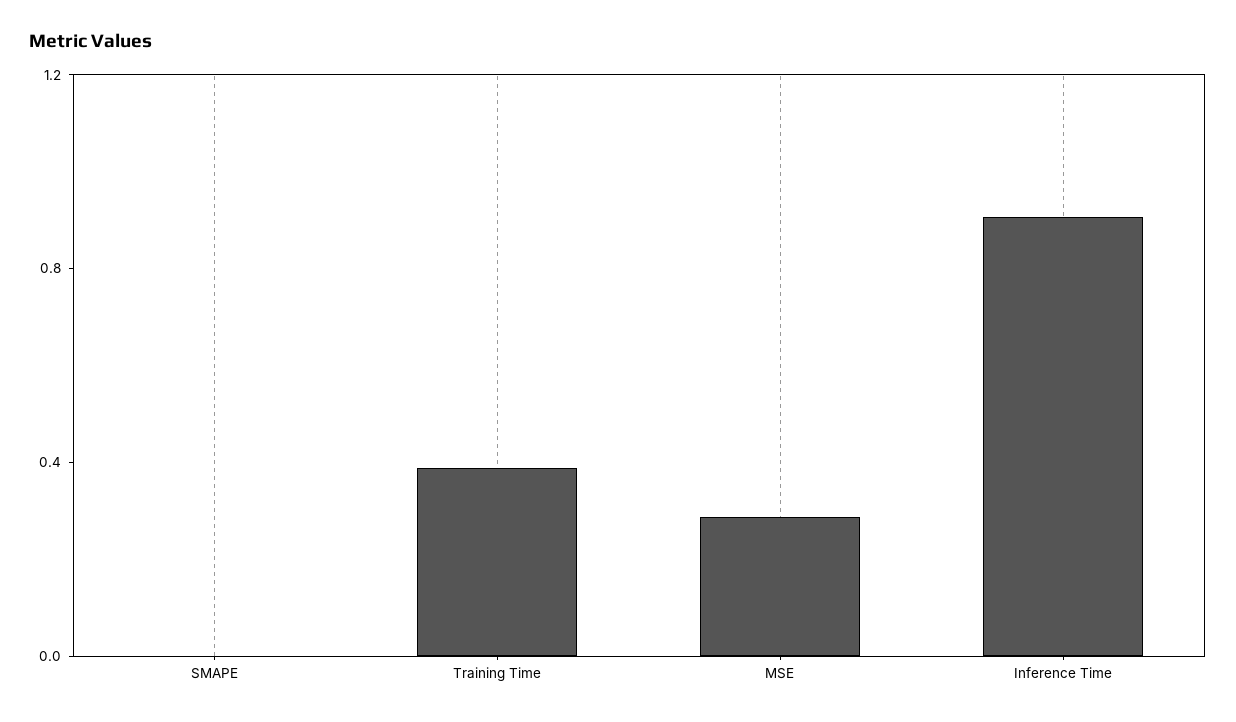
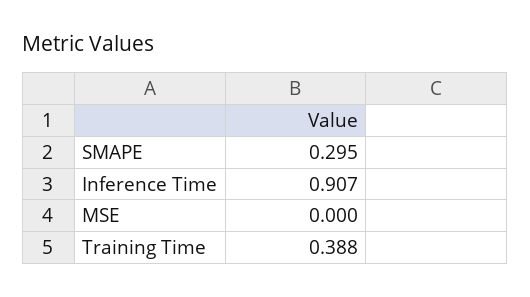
  {
-   "SMAPE": 0,
+   "SMAPE": 0.295,
    "Training Time": 0.388,
-   "MSE": 0.3,
+   "MSE": 0,
    "Inference Time": 0.907
  }

